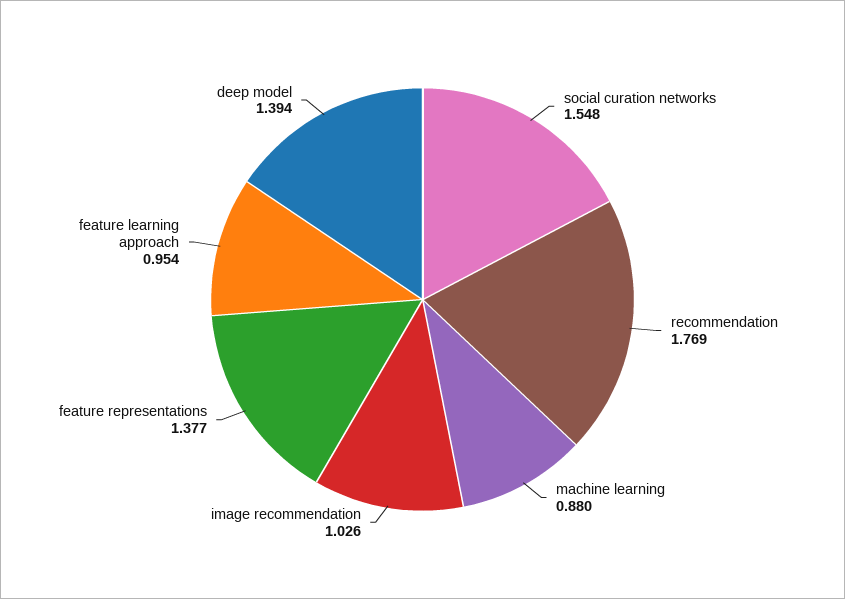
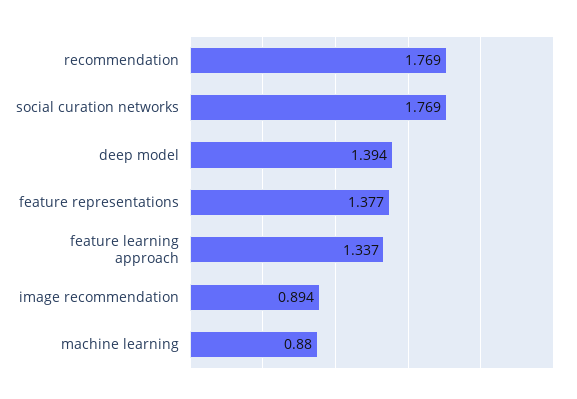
  {
-   "social curation networks": 1.548,
+   "social curation networks": 1.769,
    "recommendation": 1.769,
    "machine learning": 0.88,
-   "image recommendation": 1.026,
+   "image recommendation": 0.894,
    "feature representations": 1.377,
-   "feature learning approach": 0.954,
+   "feature learning approach": 1.337,
    "deep model": 1.394
  }

